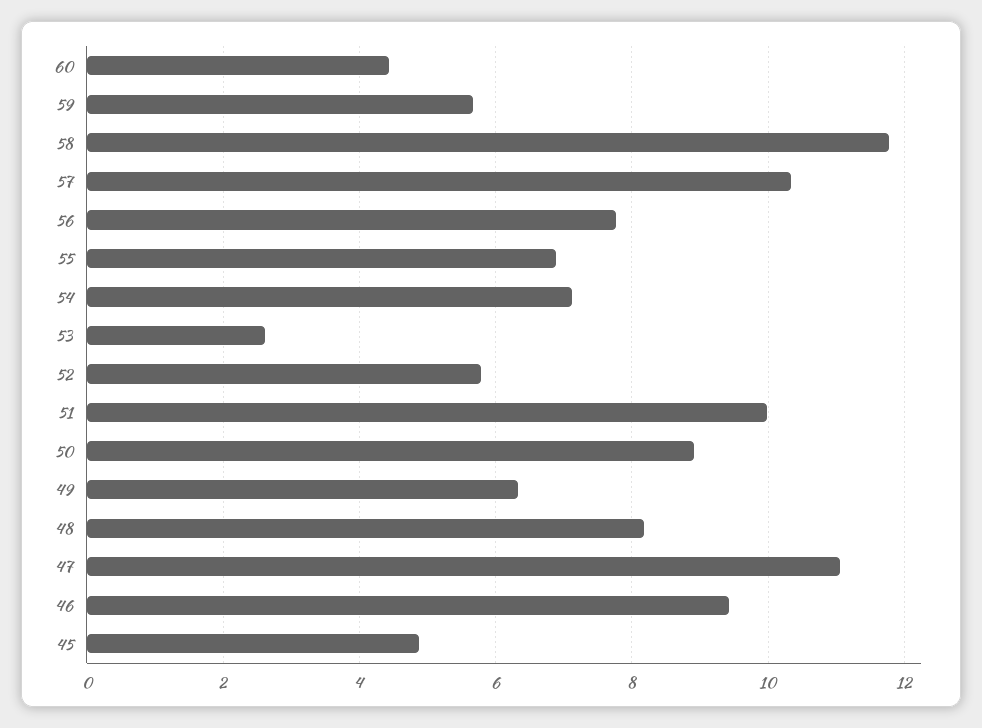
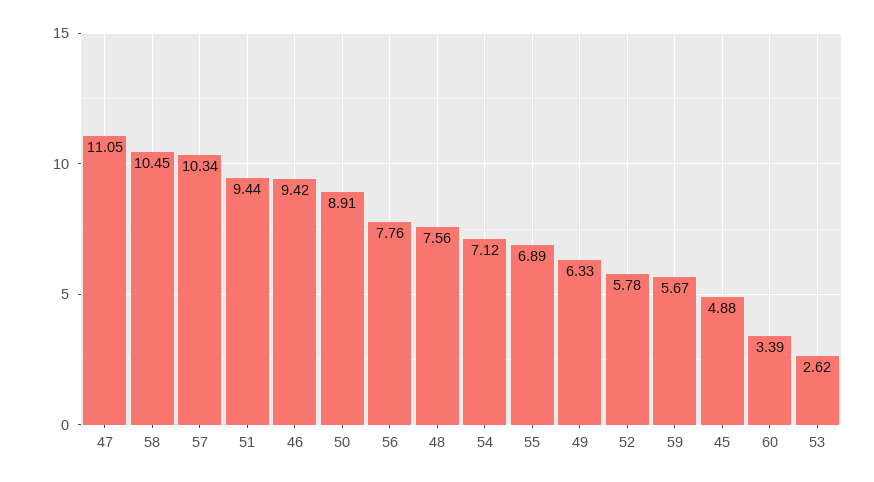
  {
-   "60": 4.4,
+   "60": 3.39,
    "59": 5.67,
-   "58": 11.8,
+   "58": 10.45,
    "57": 10.34,
    "56": 7.76,
    "55": 6.89,
    "54": 7.12,
    "53": 2.62,
    "52": 5.78,
-   "51": 10,
+   "51": 9.44,
    "50": 8.91,
    "49": 6.33,
-   "48": 8.2,
+   "48": 7.56,
    "47": 11.05,
    "46": 9.42,
    "45": 4.88
  }

